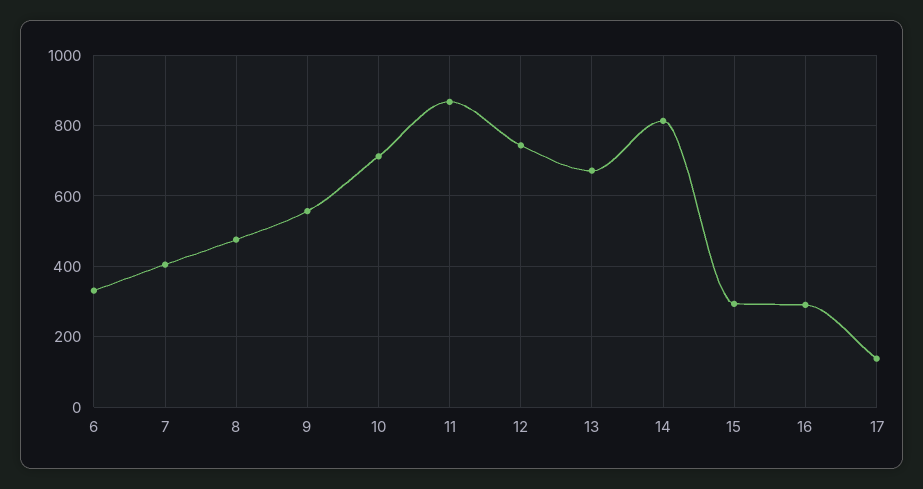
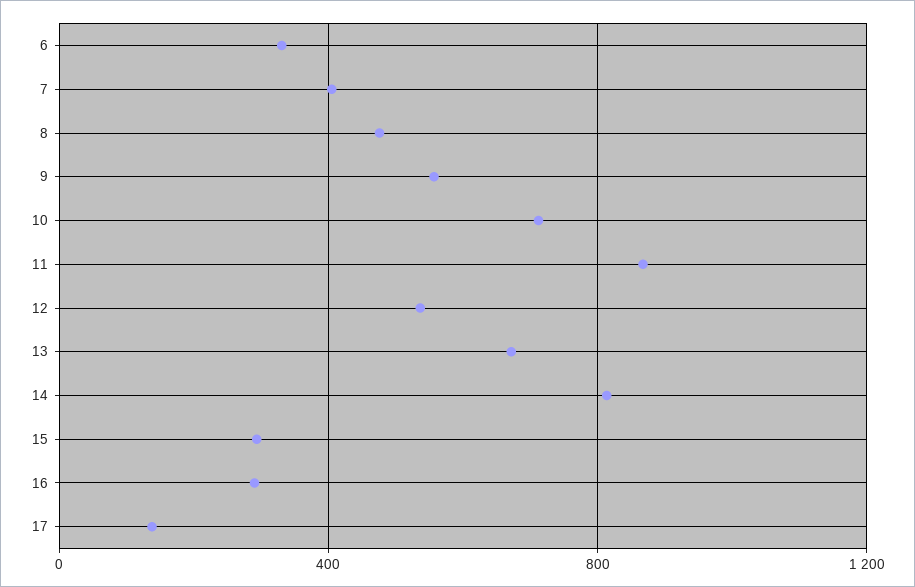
  {
    "6": 340,
    "7": 400,
    "8": 480,
    "9": 560,
    "10": 720,
    "11": 860,
-   "12": 740,
+   "12": 550,
    "13": 680,
    "14": 820,
    "15": 300,
    "16": 300,
    "17": 140
  }

